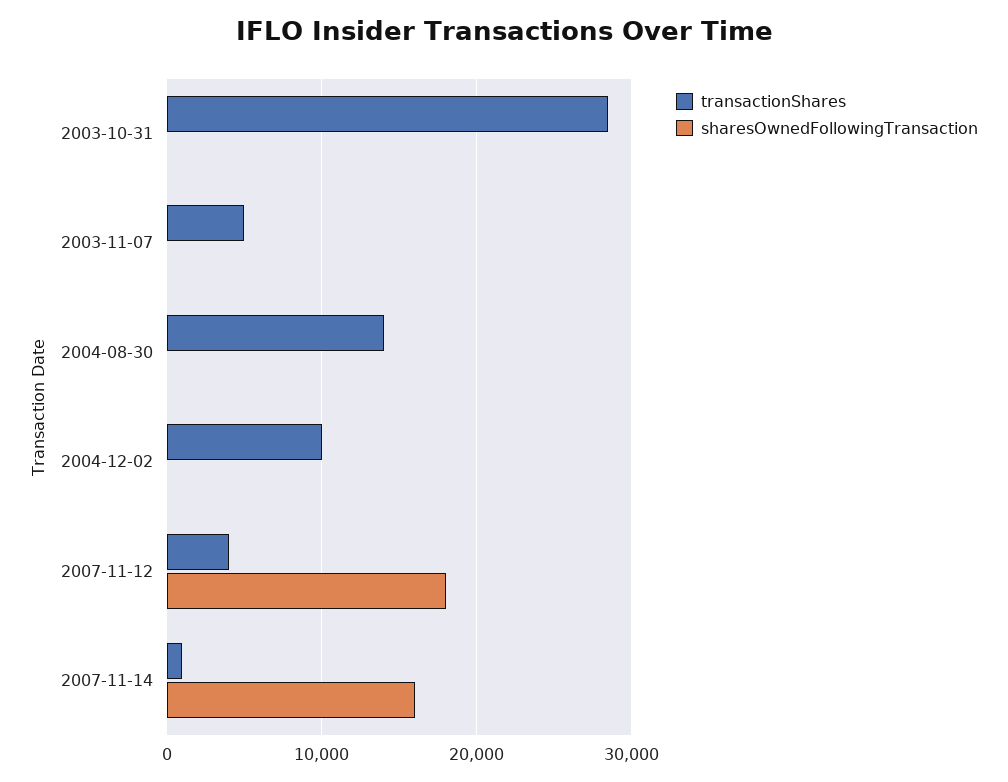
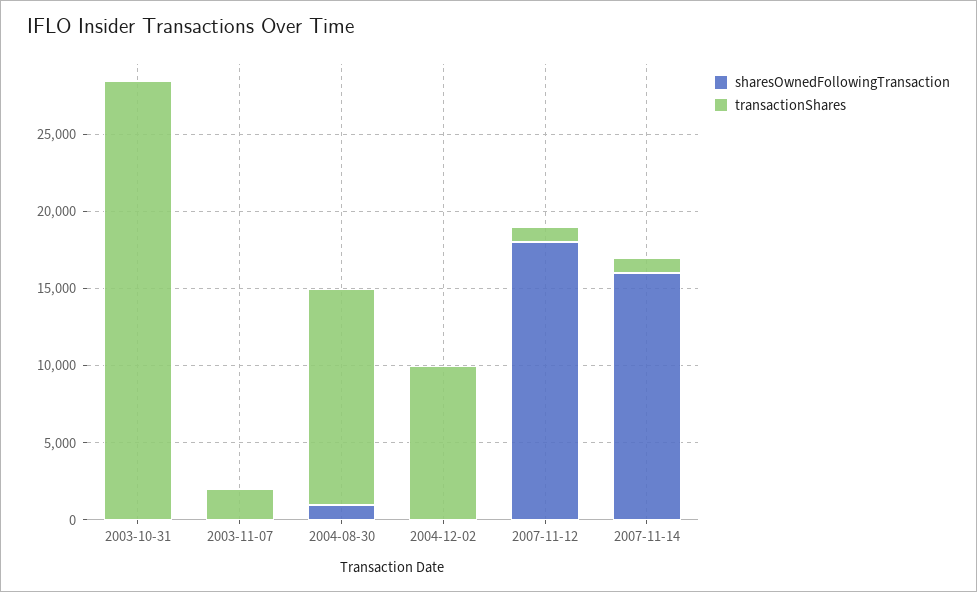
  {
    "transactionShares": {
      "2003-10-31": 28000,
-     "2003-11-07": 5000,
+     "2003-11-07": 2000,
      "2004-08-30": 14000,
      "2004-12-02": 10000,
-     "2007-11-12": 4000,
+     "2007-11-12": 1000,
      "2007-11-14": 1000
    },
    "sharesOwnedFollowingTransaction": {
      "2003-10-31": 0,
      "2003-11-07": 0,
-     "2004-08-30": 0,
+     "2004-08-30": 1000,
      "2004-12-02": 0,
      "2007-11-12": 18000,
      "2007-11-14": 16000
    }
  }

